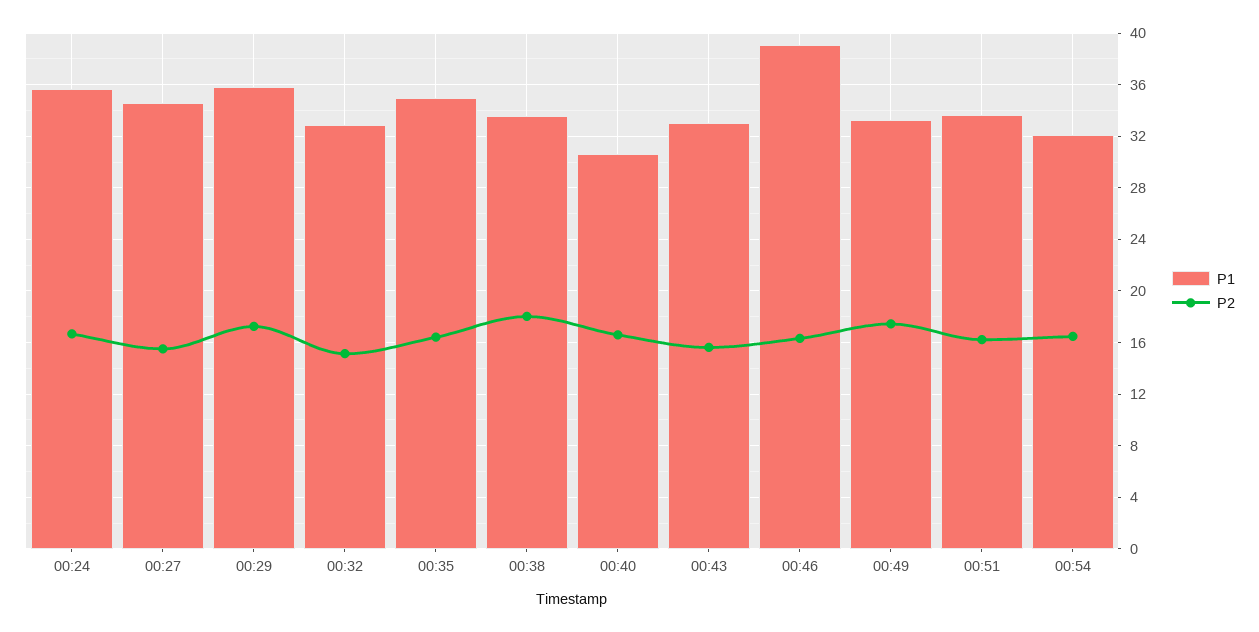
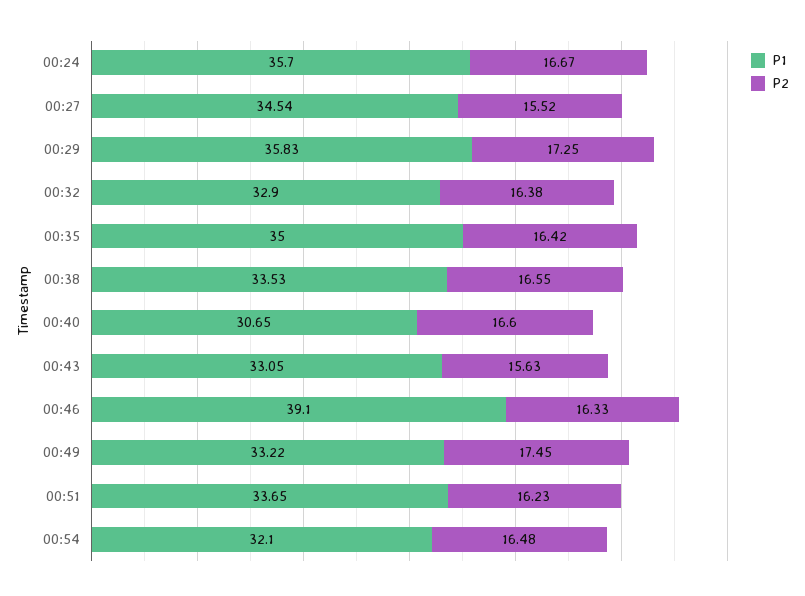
  {
    "P1": {
      "00:24": 35.7,
      "00:27": 34.54,
      "00:29": 35.83,
      "00:32": 32.9,
      "00:35": 35,
      "00:38": 33.53,
      "00:40": 30.65,
      "00:43": 33.05,
      "00:46": 39.1,
      "00:49": 33.22,
      "00:51": 33.65,
      "00:54": 32.1
    },
    "P2": {
      "00:24": 16.67,
      "00:27": 15.52,
      "00:29": 17.25,
-     "00:32": 15,
+     "00:32": 16.38,
      "00:35": 16.42,
-     "00:38": 18,
+     "00:38": 16.55,
      "00:40": 16.6,
      "00:43": 15.63,
      "00:46": 16.33,
      "00:49": 17.45,
      "00:51": 16.23,
      "00:54": 16.48
    }
  }

